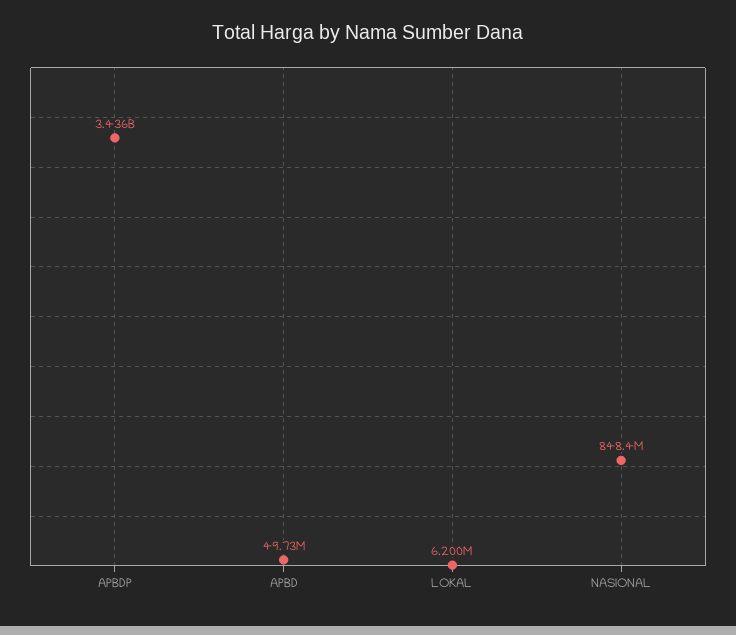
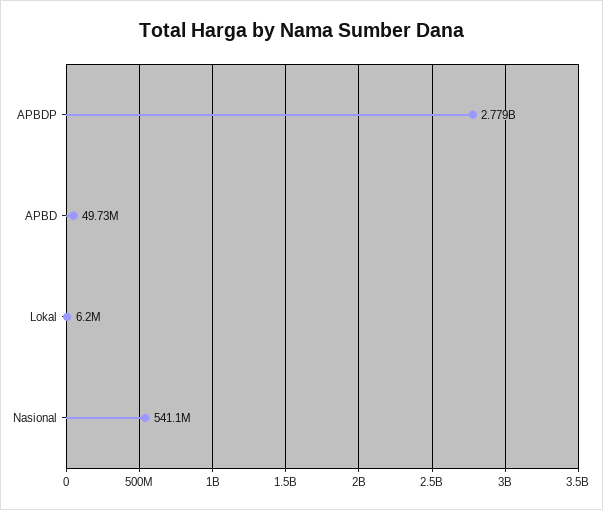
  {
-   "APBDP": 3436000000,
+   "APBDP": 2779000000,
    "APBD": 49730000,
    "LOKAL": 6200000,
-   "NASIONAL": 848400000
+   "NASIONAL": 541100000
  }

